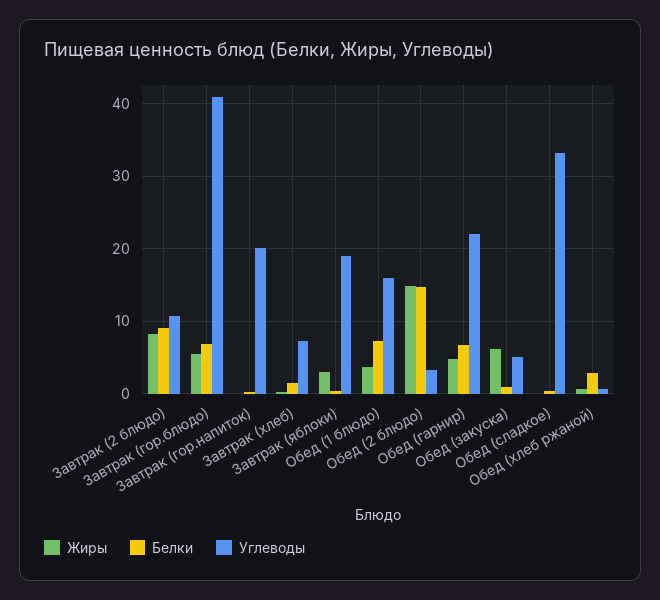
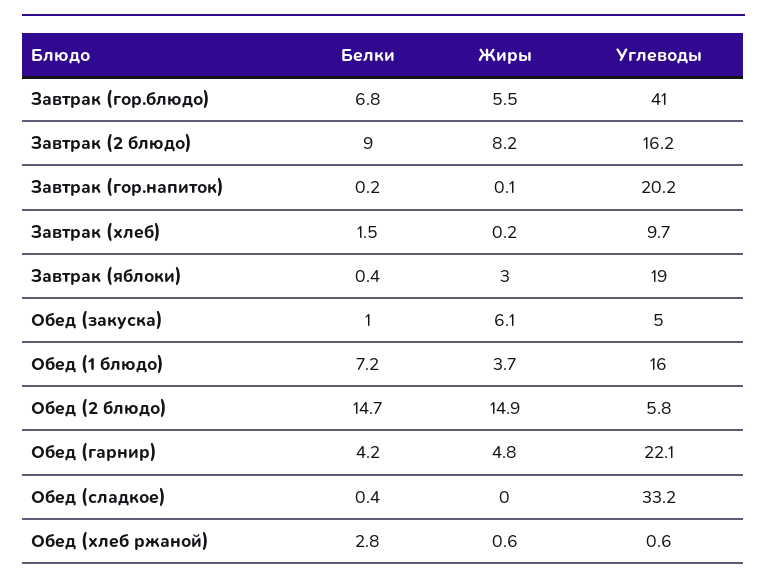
  {
    "Жиры": {
      "Завтрак (2 блюдо)": 8.2,
      "Завтрак (гор.блюдо)": 5.5,
      "Завтрак (гор.напиток)": 0.1,
      "Завтрак (хлеб)": 0.2,
      "Завтрак (яблоки)": 3,
      "Обед (1 блюдо)": 3.7,
      "Обед (2 блюдо)": 14.9,
      "Обед (гарнир)": 4.8,
      "Обед (закуска)": 6.1,
      "Обед (сладкое)": 0,
      "Обед (хлеб ржаной)": 0.6
    },
    "Белки": {
      "Завтрак (2 блюдо)": 9,
      "Завтрак (гор.блюдо)": 6.8,
      "Завтрак (гор.напиток)": 0.2,
      "Завтрак (хлеб)": 1.5,
      "Завтрак (яблоки)": 0.4,
      "Обед (1 блюдо)": 7.2,
      "Обед (2 блюдо)": 14.7,
-     "Обед (гарнир)": 7,
+     "Обед (гарнир)": 4.2,
      "Обед (закуска)": 1,
      "Обед (сладкое)": 0.4,
      "Обед (хлеб ржаной)": 2.8
    },
    "Углеводы": {
-     "Завтрак (2 блюдо)": 11,
+     "Завтрак (2 блюдо)": 16.2,
      "Завтрак (гор.блюдо)": 41,
      "Завтрак (гор.напиток)": 20.2,
-     "Завтрак (хлеб)": 7,
+     "Завтрак (хлеб)": 9.7,
      "Завтрак (яблоки)": 19,
      "Обед (1 блюдо)": 16,
-     "Обед (2 блюдо)": 3,
+     "Обед (2 блюдо)": 5.8,
      "Обед (гарнир)": 22.1,
      "Обед (закуска)": 5,
      "Обед (сладкое)": 33.2,
      "Обед (хлеб ржаной)": 0.6
    }
  }

